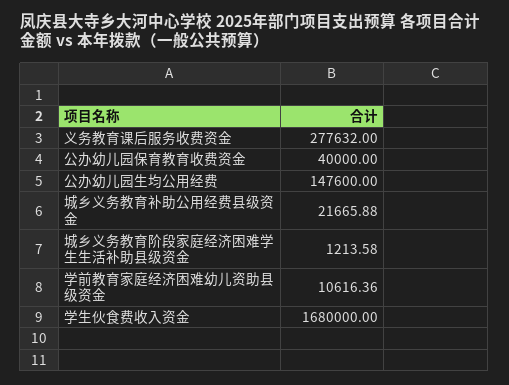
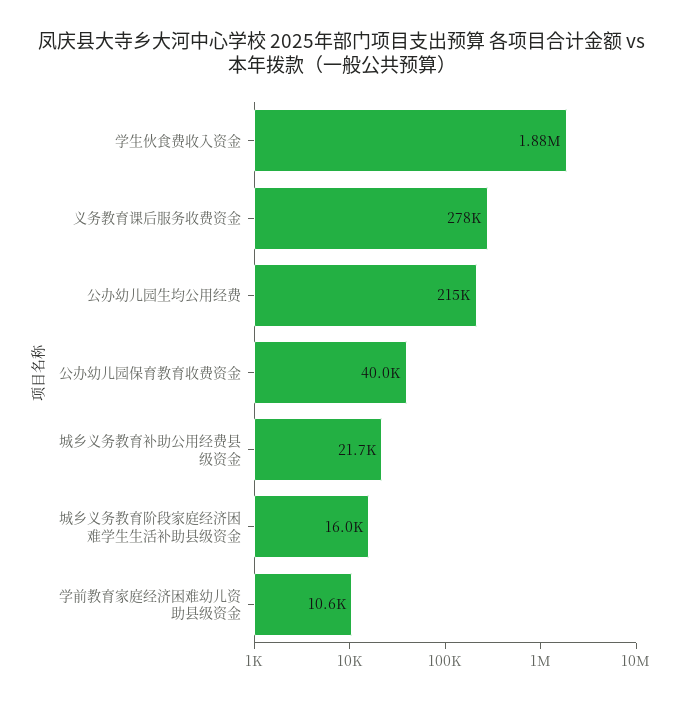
  {
    "义务教育课后服务收费资金": 277632,
    "公办幼儿园保育教育收费资金": 40000,
-   "公办幼儿园生均公用经费": 147600,
+   "公办幼儿园生均公用经费": 215000,
    "城乡义务教育补助公用经费县级资金": 21665.88,
-   "城乡义务教育阶段家庭经济困难学生生活补助县级资金": 1213.58,
+   "城乡义务教育阶段家庭经济困难学生生活补助县级资金": 16000,
    "学前教育家庭经济困难幼儿资助县级资金": 10616.36,
-   "学生伙食费收入资金": 1680000
+   "学生伙食费收入资金": 1880000
  }

